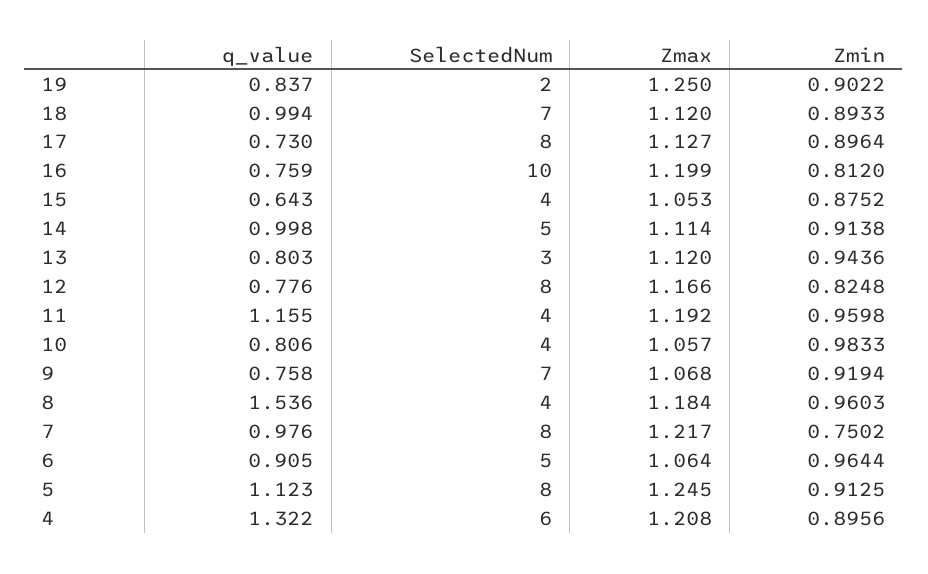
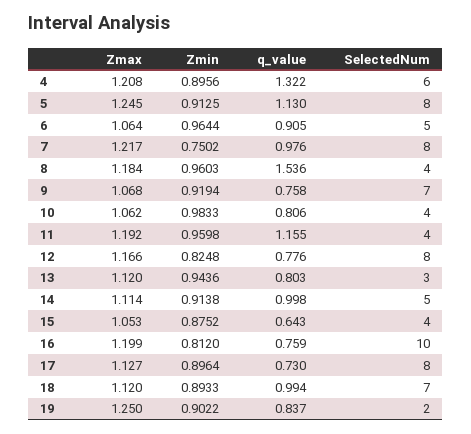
  {
    "q_value": {
      "19": 0.837,
      "18": 0.994,
      "17": 0.73,
      "16": 0.759,
      "15": 0.643,
      "14": 0.998,
      "13": 0.803,
      "12": 0.776,
      "11": 1.155,
      "10": 0.806,
      "9": 0.758,
      "8": 1.536,
      "7": 0.976,
      "6": 0.905,
-     "5": 1.123,
+     "5": 1.13,
      "4": 1.322
    },
    "SelectedNum": {
      "19": 2,
      "18": 7,
      "17": 8,
      "16": 10,
      "15": 4,
      "14": 5,
      "13": 3,
      "12": 8,
      "11": 4,
      "10": 4,
      "9": 7,
      "8": 4,
      "7": 8,
      "6": 5,
      "5": 8,
      "4": 6
    },
    "Zmax": {
      "19": 1.25,
      "18": 1.12,
      "17": 1.127,
      "16": 1.199,
      "15": 1.053,
      "14": 1.114,
      "13": 1.12,
      "12": 1.166,
      "11": 1.192,
-     "10": 1.057,
+     "10": 1.062,
      "9": 1.068,
      "8": 1.184,
      "7": 1.217,
      "6": 1.064,
      "5": 1.245,
      "4": 1.208
    },
    "Zmin": {
      "19": 0.9022,
      "18": 0.8933,
      "17": 0.8964,
      "16": 0.812,
      "15": 0.8752,
      "14": 0.9138,
      "13": 0.9436,
      "12": 0.8248,
      "11": 0.9598,
      "10": 0.9833,
      "9": 0.9194,
      "8": 0.9603,
      "7": 0.7502,
      "6": 0.9644,
      "5": 0.9125,
      "4": 0.8956
    }
  }

